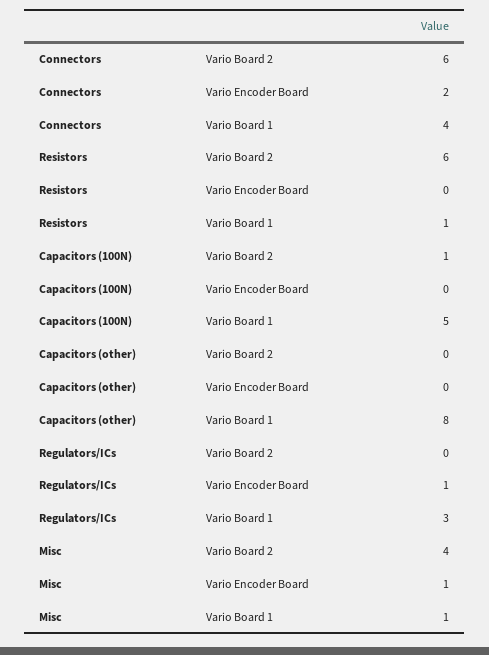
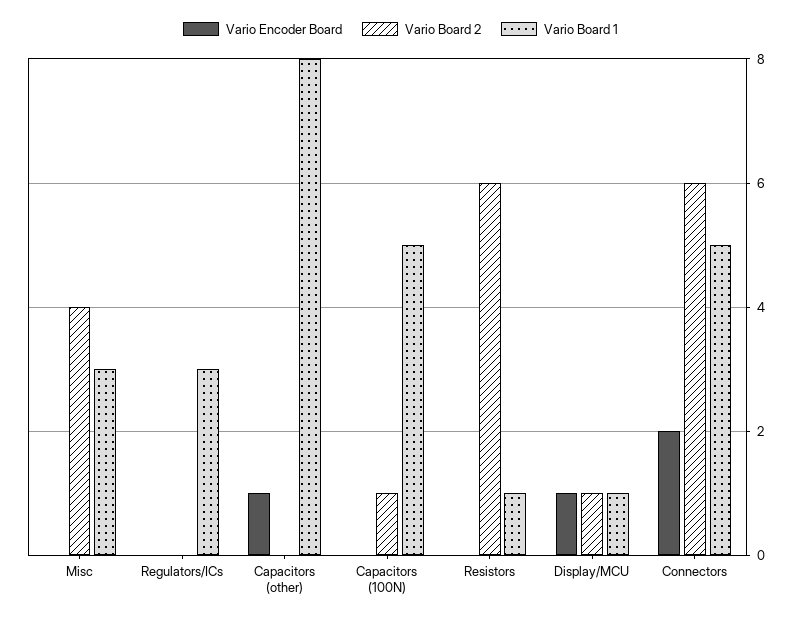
  {
    "Vario Board 2": {
      "Connectors": 6,
      "Resistors": 6,
      "Capacitors (100N)": 1,
      "Capacitors (other)": 0,
      "Regulators/ICs": 0,
-     "Misc": 4
+     "Misc": 4,
+     "Display/MCU": 1
    },
    "Vario Encoder Board": {
      "Connectors": 2,
      "Resistors": 0,
      "Capacitors (100N)": 0,
-     "Capacitors (other)": 0,
+     "Capacitors (other)": 1,
-     "Regulators/ICs": 1,
+     "Regulators/ICs": 0,
-     "Misc": 1
+     "Misc": 0,
+     "Display/MCU": 1
    },
    "Vario Board 1": {
-     "Connectors": 4,
+     "Connectors": 5,
      "Resistors": 1,
      "Capacitors (100N)": 5,
      "Capacitors (other)": 8,
      "Regulators/ICs": 3,
-     "Misc": 1
+     "Misc": 3,
+     "Display/MCU": 1
    }
  }

